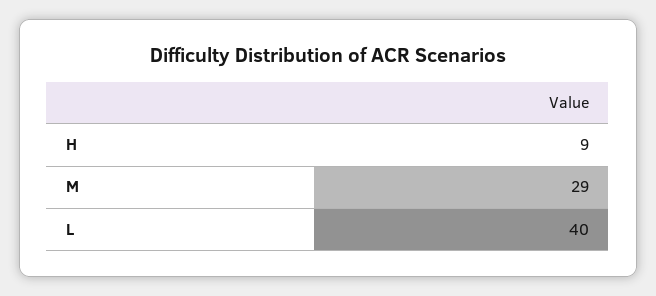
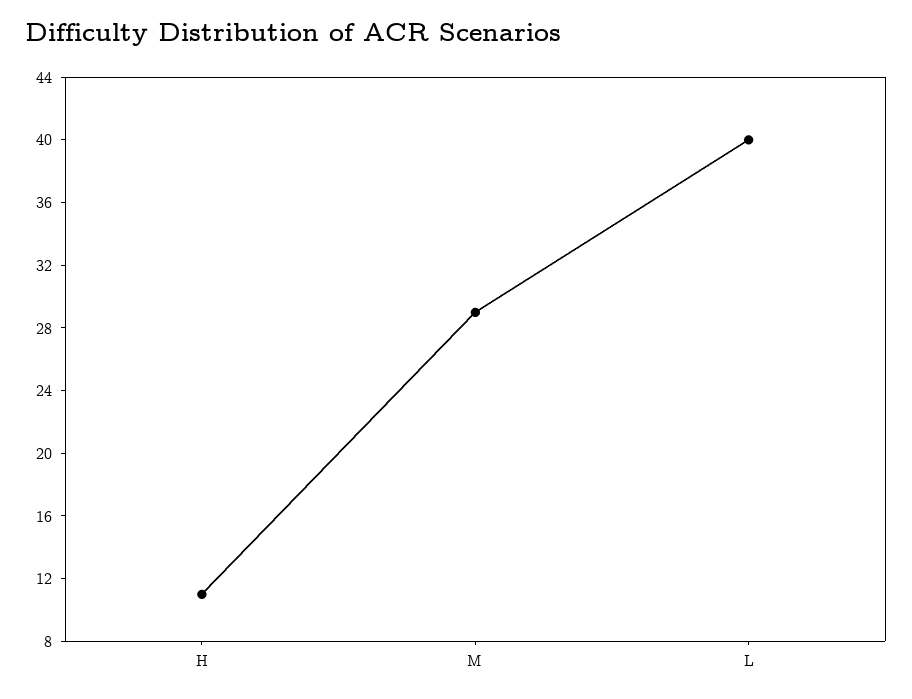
  {
-   "H": 9,
+   "H": 11,
    "M": 29,
    "L": 40
  }

